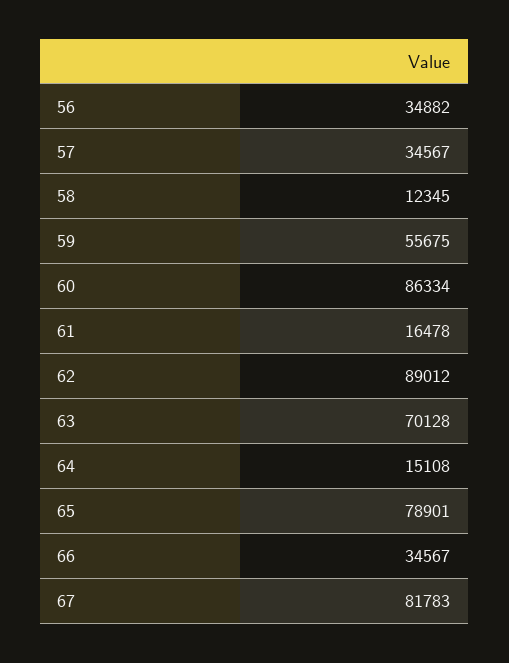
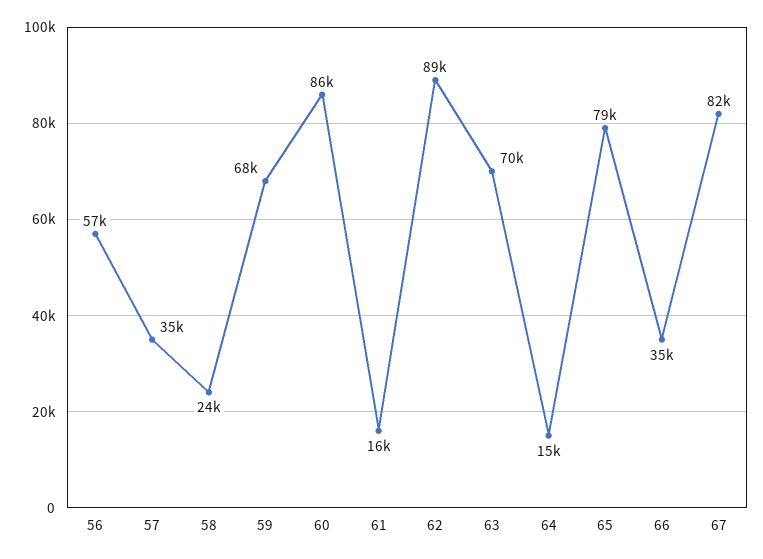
  {
-   "56": 34882,
+   "56": 57000,
    "57": 34567,
-   "58": 12345,
+   "58": 24000,
-   "59": 55675,
+   "59": 68000,
    "60": 86334,
    "61": 16478,
    "62": 89012,
    "63": 70128,
    "64": 15108,
    "65": 78901,
    "66": 34567,
    "67": 81783
  }

